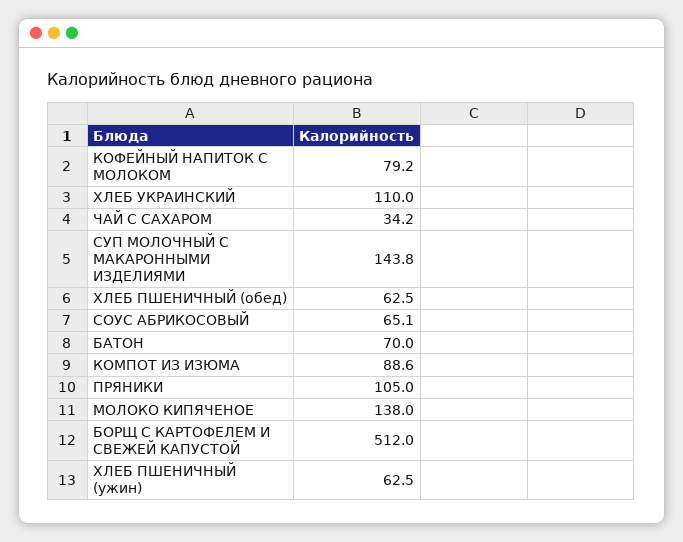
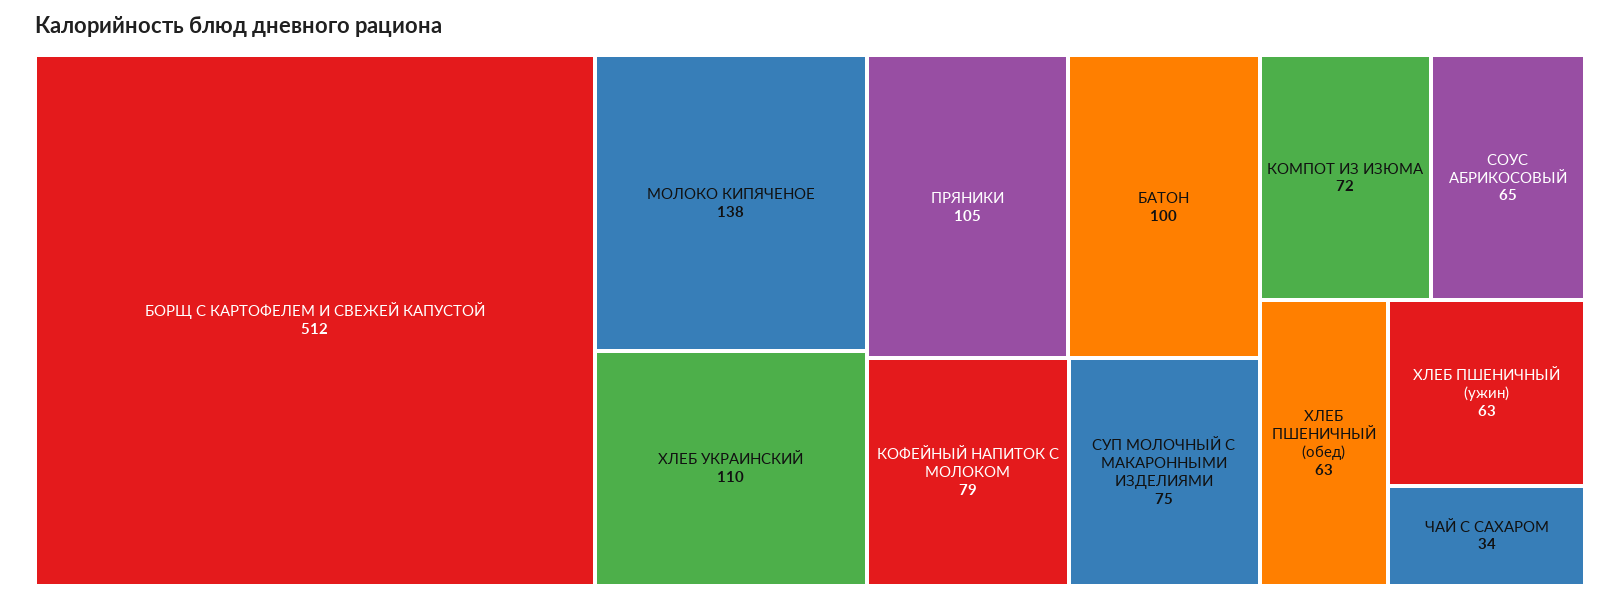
  {
    "КОФЕЙНЫЙ НАПИТОК С МОЛОКОМ": 79.2,
    "ХЛЕБ УКРАИНСКИЙ": 110,
    "ЧАЙ С САХАРОМ": 34.2,
-   "СУП МОЛОЧНЫЙ С МАКАРОННЫМИ ИЗДЕЛИЯМИ": 143.8,
+   "СУП МОЛОЧНЫЙ С МАКАРОННЫМИ ИЗДЕЛИЯМИ": 75,
    "ХЛЕБ ПШЕНИЧНЫЙ (обед)": 62.5,
    "СОУС АБРИКОСОВЫЙ": 65.1,
-   "БАТОН": 70,
+   "БАТОН": 100,
-   "КОМПОТ ИЗ ИЗЮМА": 88.6,
+   "КОМПОТ ИЗ ИЗЮМА": 72,
    "ПРЯНИКИ": 105,
    "МОЛОКО КИПЯЧЕНОЕ": 138,
    "БОРЩ С КАРТОФЕЛЕМ И СВЕЖЕЙ КАПУСТОЙ": 512,
    "ХЛЕБ ПШЕНИЧНЫЙ (ужин)": 62.5
  }

